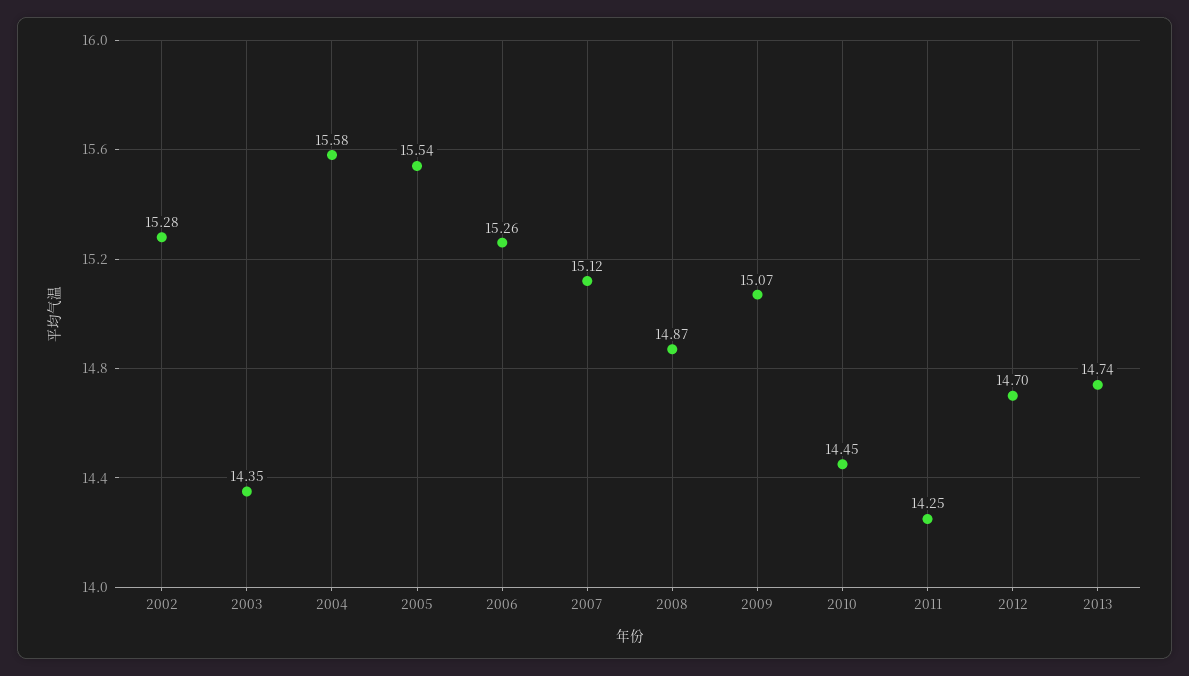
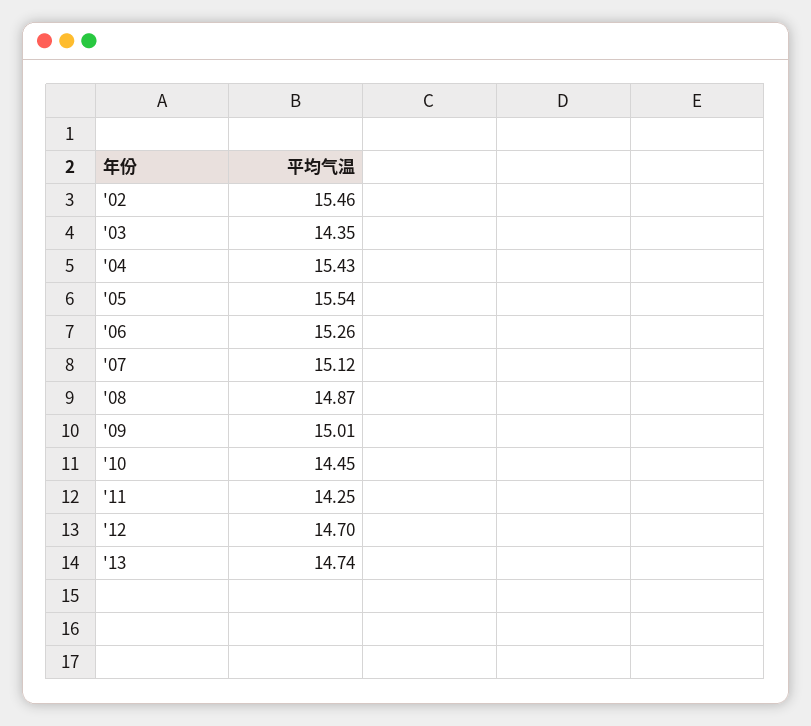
  {
-   "2002": 15.28,
+   "2002": 15.46,
    "2003": 14.35,
-   "2004": 15.58,
+   "2004": 15.43,
    "2005": 15.54,
    "2006": 15.26,
    "2007": 15.12,
    "2008": 14.87,
-   "2009": 15.07,
+   "2009": 15.01,
    "2010": 14.45,
    "2011": 14.25,
    "2012": 14.7,
    "2013": 14.74
  }

